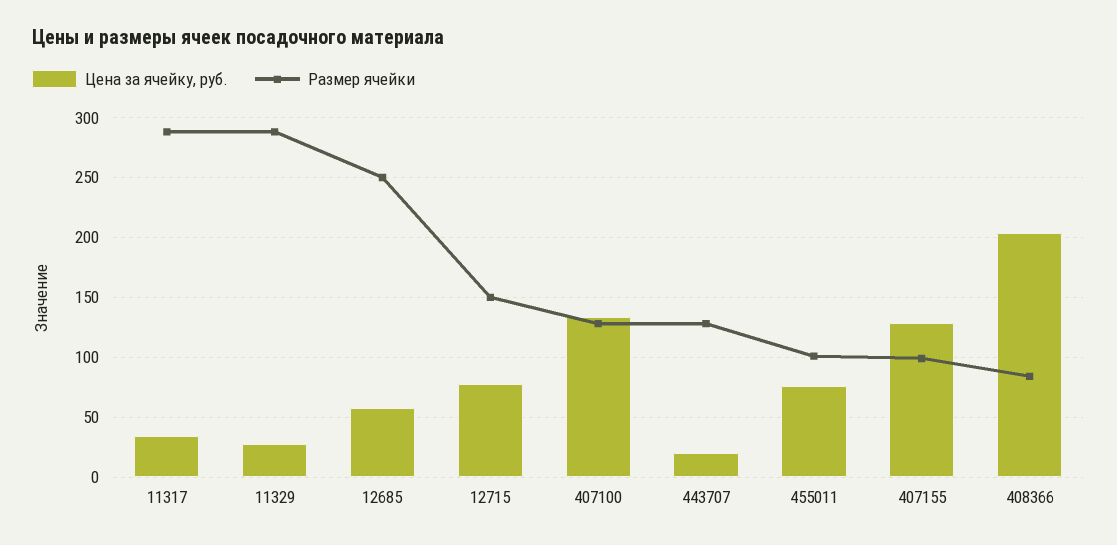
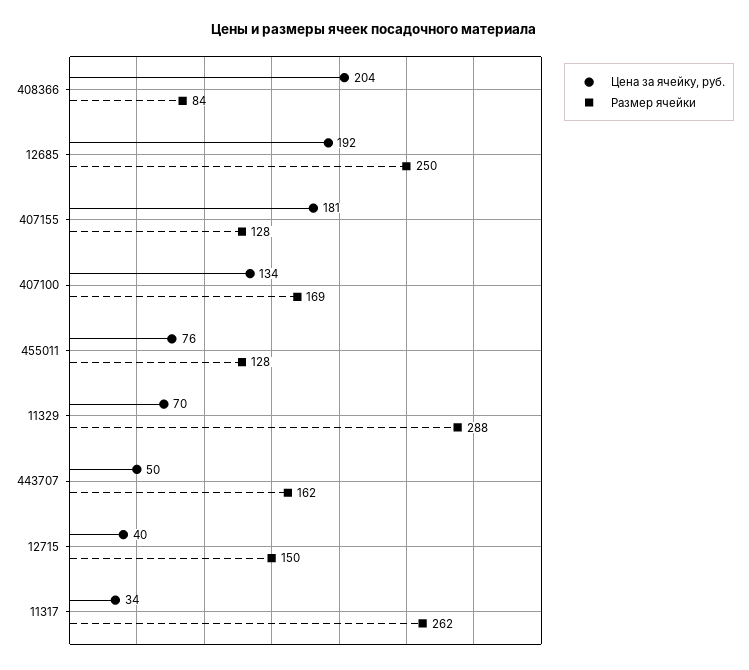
  {
    "Цена за ячейку, руб.": {
      "11317": 34,
-     "11329": 30,
+     "11329": 70,
-     "12685": 60,
+     "12685": 192,
-     "12715": 80,
+     "12715": 40,
      "407100": 134,
-     "443707": 20,
+     "443707": 50,
      "455011": 76,
-     "407155": 130,
+     "407155": 181,
      "408366": 204
    },
    "Размер ячейки": {
-     "11317": 290,
+     "11317": 262,
      "11329": 288,
      "12685": 250,
      "12715": 150,
-     "407100": 130,
+     "407100": 169,
-     "443707": 130,
+     "443707": 162,
-     "455011": 100,
+     "455011": 128,
-     "407155": 100,
+     "407155": 128,
      "408366": 84
    }
  }

